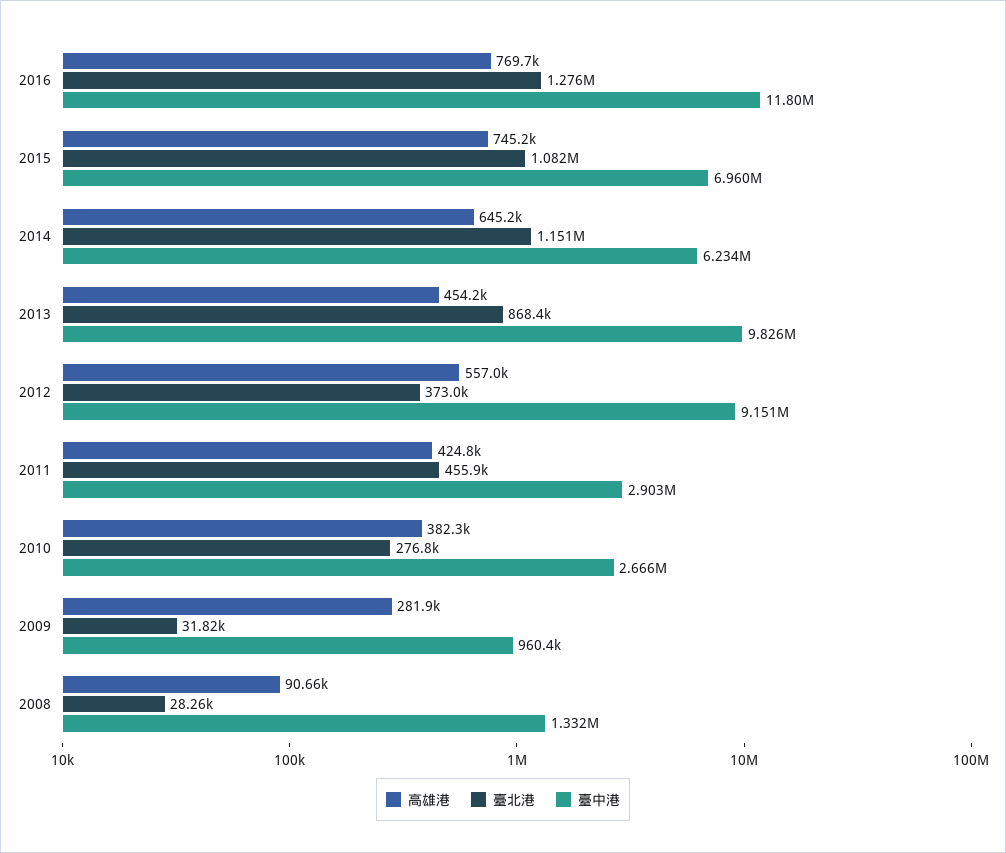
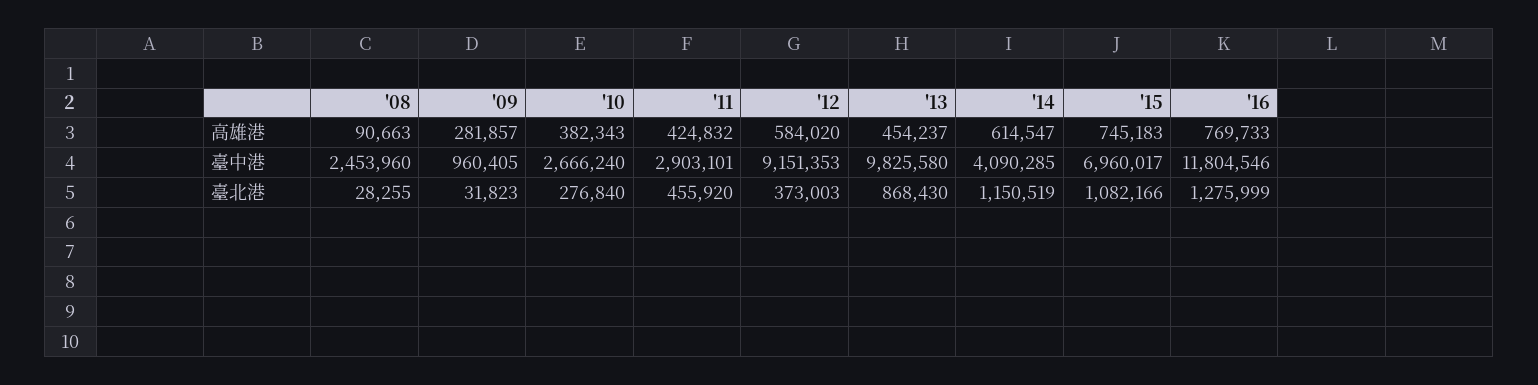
  {
    "高雄港": {
      "2016": 769733,
      "2015": 745183,
-     "2014": 645200,
+     "2014": 614547,
      "2013": 454237,
-     "2012": 557000,
+     "2012": 584020,
      "2011": 424832,
      "2010": 382343,
      "2009": 281857,
      "2008": 90663
    },
    "臺北港": {
      "2016": 1275999,
      "2015": 1082166,
      "2014": 1150519,
      "2013": 868430,
      "2012": 373003,
      "2011": 455920,
      "2010": 276840,
      "2009": 31823,
      "2008": 28255
    },
    "臺中港": {
      "2016": 11804546,
      "2015": 6960017,
-     "2014": 6234000,
+     "2014": 4090285,
      "2013": 9825580,
      "2012": 9151353,
      "2011": 2903101,
      "2010": 2666240,
      "2009": 960405,
-     "2008": 1332000
+     "2008": 2453960
    }
  }

